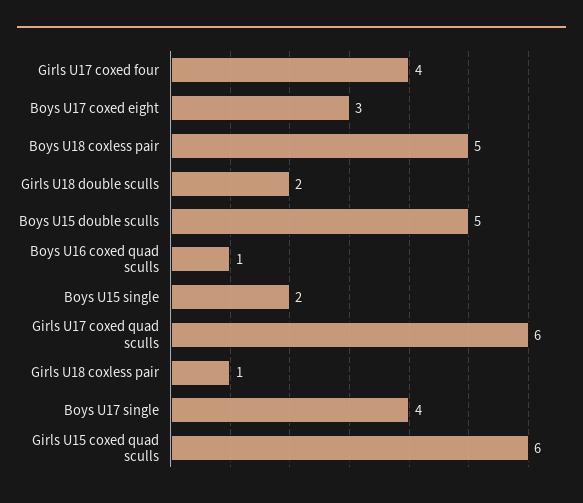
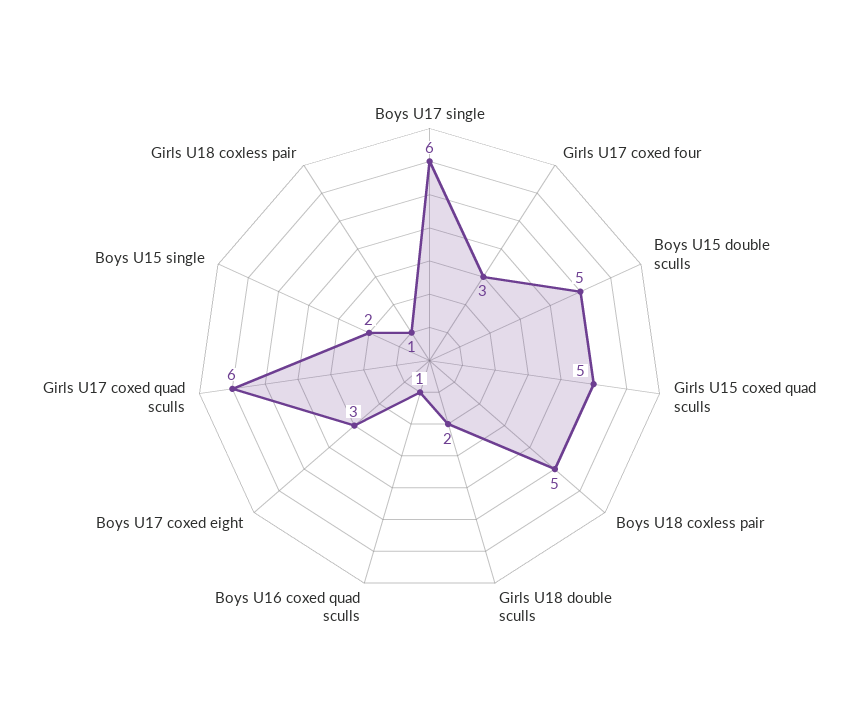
  {
-   "Girls U17 coxed four": 4,
+   "Girls U17 coxed four": 3,
    "Boys U17 coxed eight": 3,
    "Boys U18 coxless pair": 5,
    "Girls U18 double sculls": 2,
    "Boys U15 double sculls": 5,
    "Boys U16 coxed quad sculls": 1,
    "Boys U15 single": 2,
    "Girls U17 coxed quad sculls": 6,
    "Girls U18 coxless pair": 1,
-   "Boys U17 single": 4,
+   "Boys U17 single": 6,
-   "Girls U15 coxed quad sculls": 6
+   "Girls U15 coxed quad sculls": 5
  }

